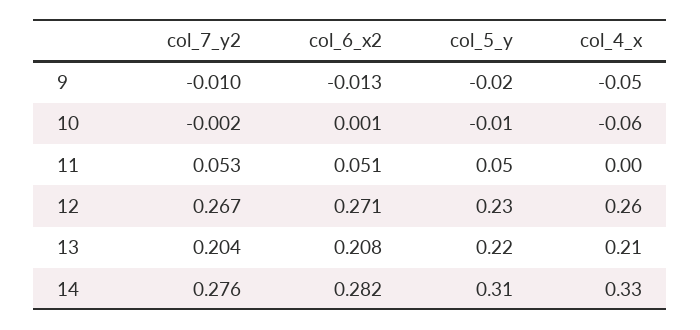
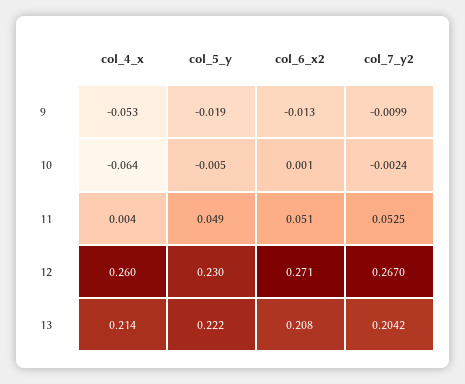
  {
    "col_7_y2": {
      "9": -0.0099,
      "10": -0.0024,
      "11": 0.0525,
      "12": 0.267,
-     "13": 0.2042,
+     "13": 0.2042
-     "14": 0.276
    },
    "col_6_x2": {
      "9": -0.013,
      "10": 0.001,
      "11": 0.051,
      "12": 0.271,
-     "13": 0.208,
+     "13": 0.208
-     "14": 0.282
    },
    "col_5_y": {
      "9": -0.019,
      "10": -0.005,
      "11": 0.049,
      "12": 0.23,
-     "13": 0.222,
+     "13": 0.222
-     "14": 0.31
    },
    "col_4_x": {
      "9": -0.053,
      "10": -0.064,
      "11": 0.004,
      "12": 0.26,
-     "13": 0.214,
+     "13": 0.214
-     "14": 0.33
    }
  }

